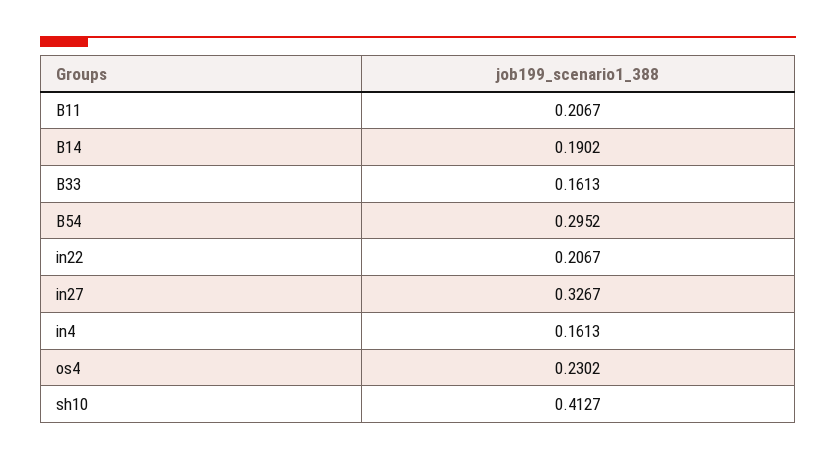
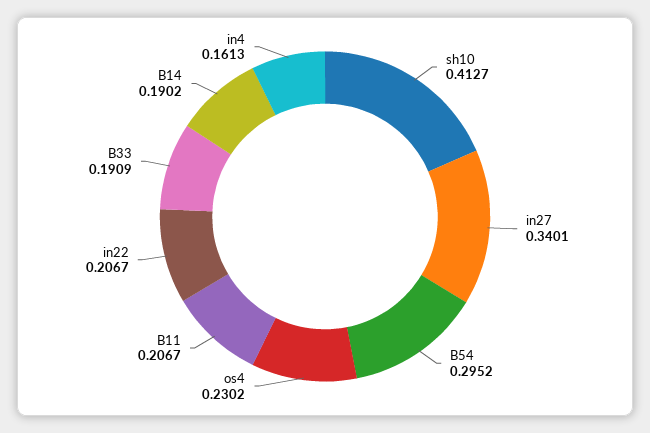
  {
    "B11": 0.2067,
    "B14": 0.1902,
-   "B33": 0.1613,
+   "B33": 0.1909,
    "B54": 0.2952,
    "in22": 0.2067,
-   "in27": 0.3267,
+   "in27": 0.3401,
    "in4": 0.1613,
    "os4": 0.2302,
    "sh10": 0.4127
  }

